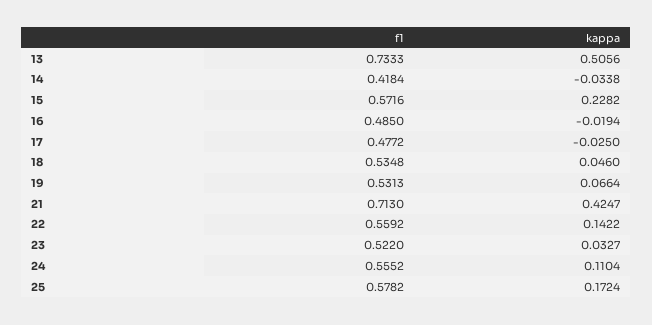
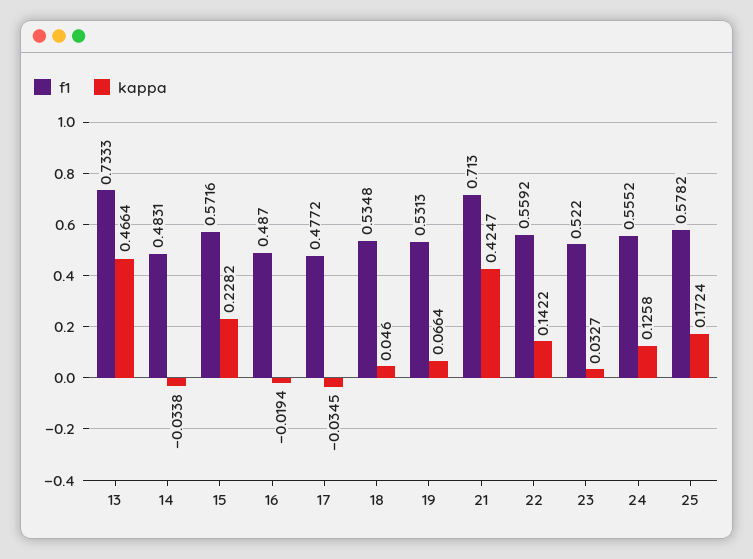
  {
    "f1": {
      "13": 0.7333,
-     "14": 0.4184,
+     "14": 0.4831,
      "15": 0.5716,
-     "16": 0.485,
+     "16": 0.487,
      "17": 0.4772,
      "18": 0.5348,
      "19": 0.5313,
      "21": 0.713,
      "22": 0.5592,
      "23": 0.522,
      "24": 0.5552,
      "25": 0.5782
    },
    "kappa": {
-     "13": 0.5056,
+     "13": 0.4664,
      "14": -0.0338,
      "15": 0.2282,
      "16": -0.0194,
-     "17": -0.025,
+     "17": -0.0345,
      "18": 0.046,
      "19": 0.0664,
      "21": 0.4247,
      "22": 0.1422,
      "23": 0.0327,
-     "24": 0.1104,
+     "24": 0.1258,
      "25": 0.1724
    }
  }

